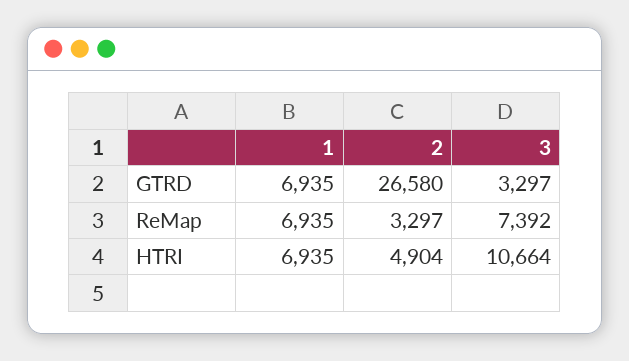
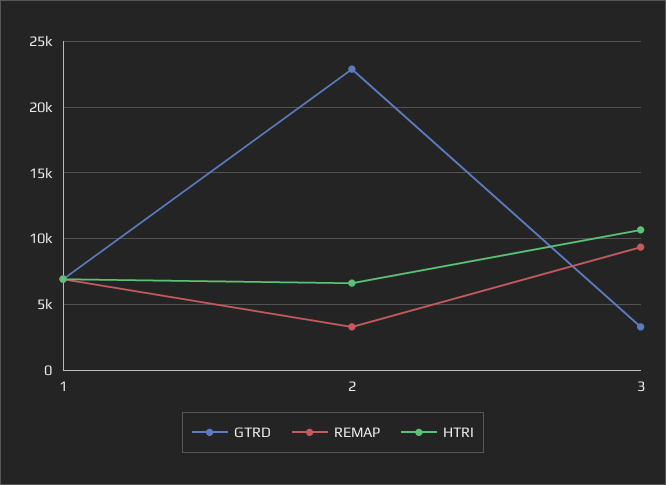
  {
    "GTRD": {
      "1": 6935,
-     "2": 26580,
+     "2": 23000,
      "3": 3297
    },
    "ReMap": {
      "1": 6935,
      "2": 3297,
-     "3": 7392
+     "3": 9500
    },
    "HTRI": {
      "1": 6935,
-     "2": 4904,
+     "2": 6500,
      "3": 10664
    }
  }

